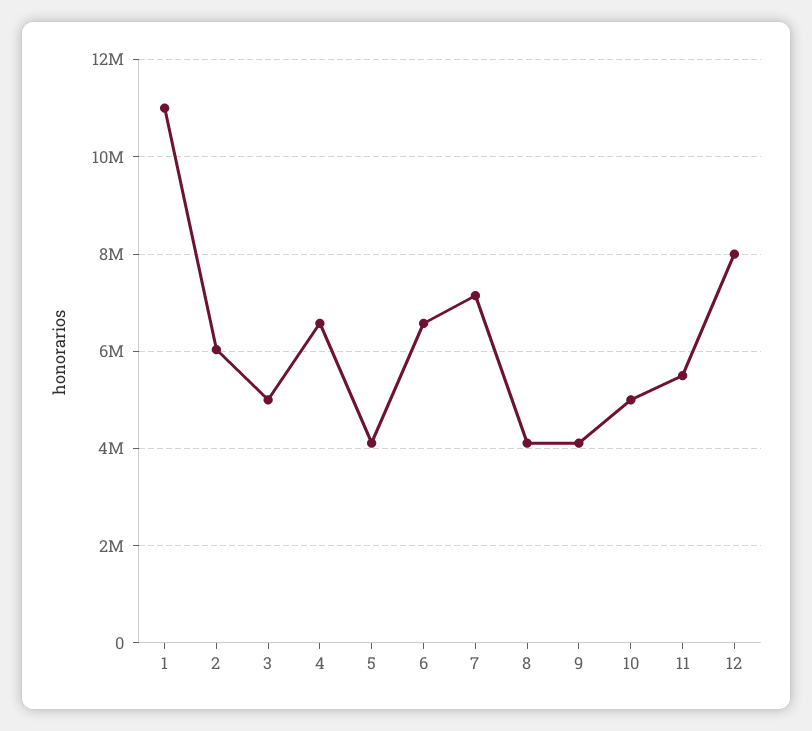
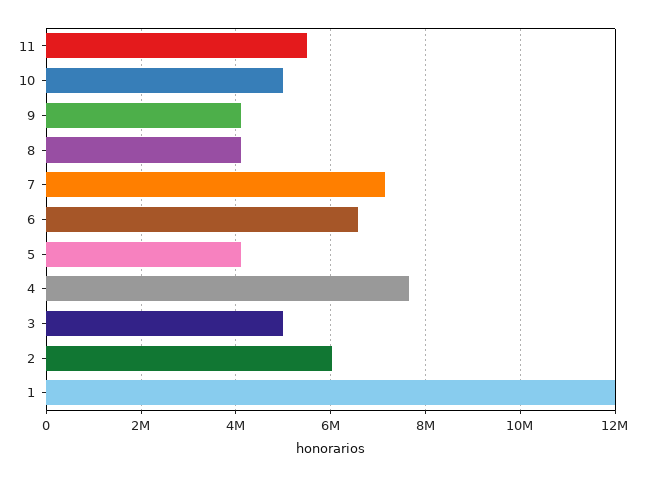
  {
-   "1": 11000000,
+   "1": 12000000,
    "2": 6000000,
    "3": 5000000,
-   "4": 6600000,
+   "4": 7600000,
    "5": 4200000,
    "6": 6600000,
    "7": 7200000,
    "8": 4200000,
    "9": 4200000,
    "10": 5000000,
-   "11": 5600000,
+   "11": 5600000
-   "12": 8000000
  }

